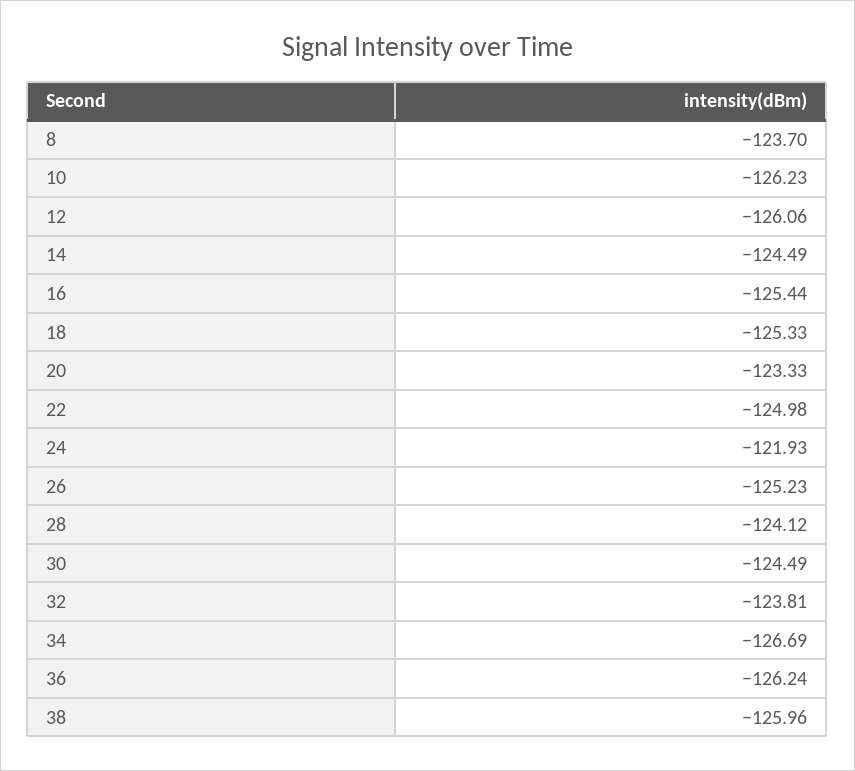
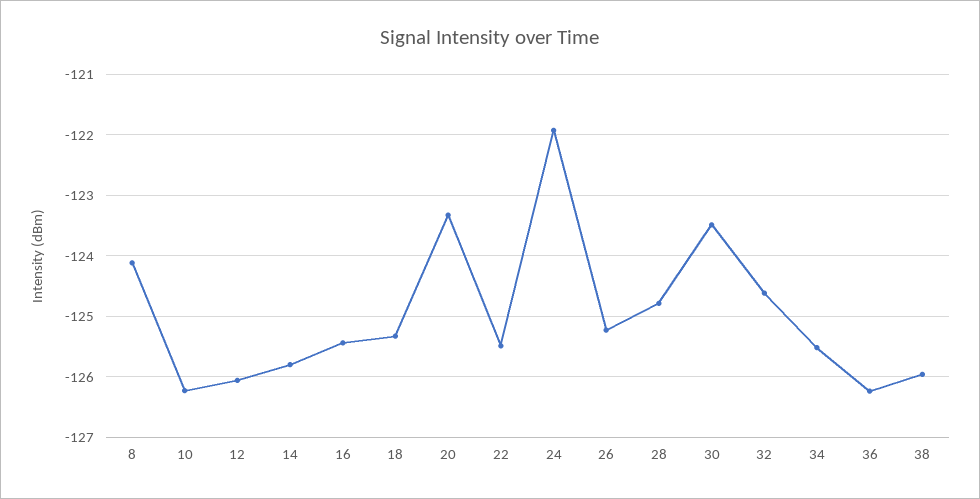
  {
-   "8": -123.7,
+   "8": -124.1,
    "10": -126.23,
    "12": -126.06,
-   "14": -124.49,
+   "14": -125.8,
    "16": -125.44,
    "18": -125.33,
    "20": -123.33,
-   "22": -124.98,
+   "22": -125.5,
    "24": -121.93,
    "26": -125.23,
-   "28": -124.12,
+   "28": -124.8,
-   "30": -124.49,
+   "30": -123.5,
-   "32": -123.81,
+   "32": -124.6,
-   "34": -126.69,
+   "34": -125.5,
    "36": -126.24,
    "38": -125.96
  }

